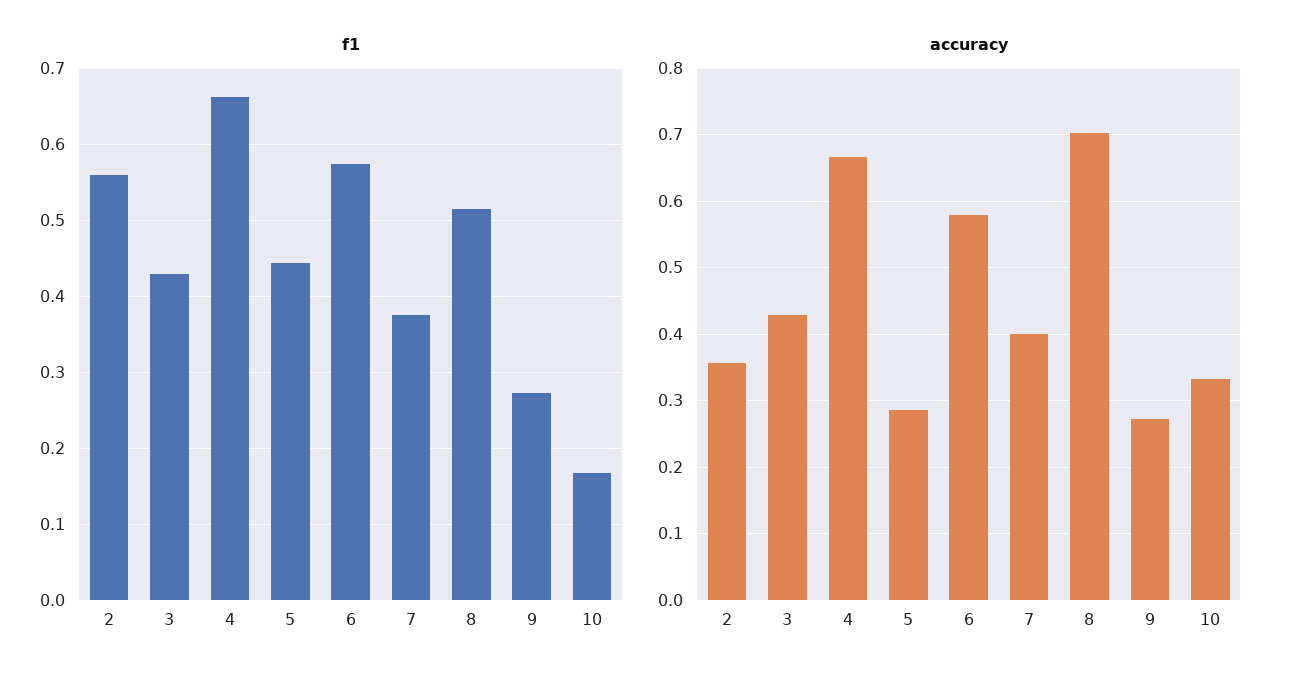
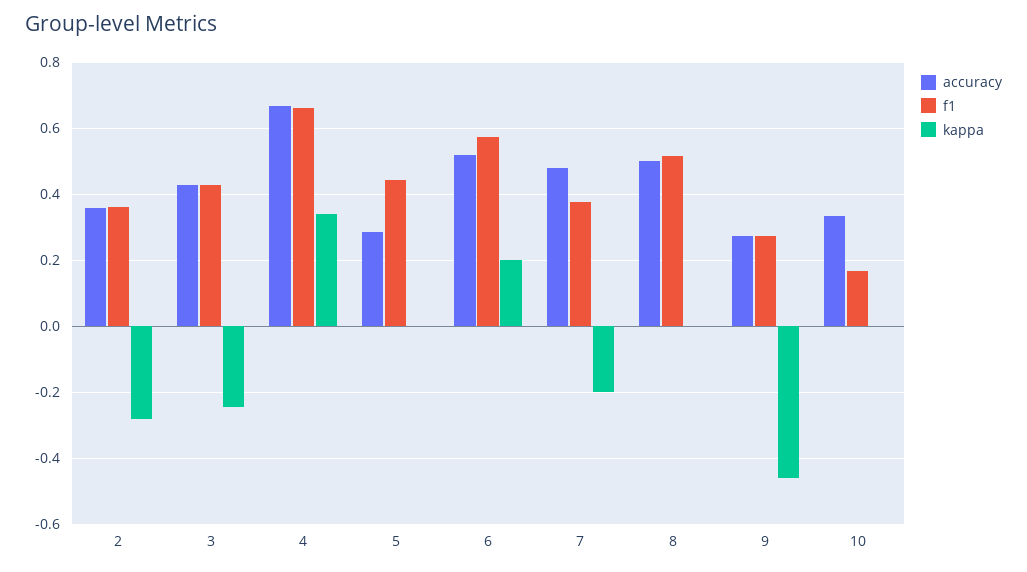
  {
    "f1": {
-     "2": 0.56,
+     "2": 0.36,
      "3": 0.43,
      "4": 0.66,
      "5": 0.44,
      "6": 0.57,
      "7": 0.38,
      "8": 0.51,
      "9": 0.27,
      "10": 0.17
    },
    "accuracy": {
      "2": 0.36,
      "3": 0.43,
      "4": 0.67,
      "5": 0.29,
-     "6": 0.58,
+     "6": 0.52,
-     "7": 0.4,
+     "7": 0.48,
-     "8": 0.7,
+     "8": 0.5,
      "9": 0.27,
      "10": 0.33
-   }
+   },
+   "kappa": {
+     "2": -0.28,
+     "3": -0.24,
+     "4": 0.34,
+     "5": 0,
+     "6": 0.2,
+     "7": -0.2,
+     "8": 0,
+     "9": -0.46,
+     "10": 0
+   }
  }

